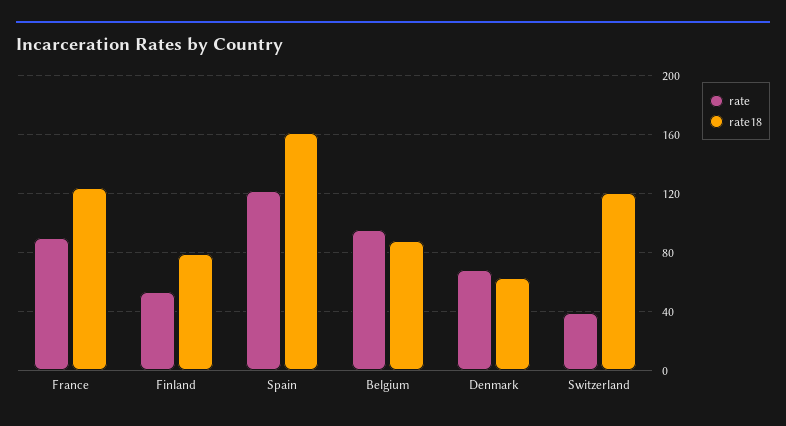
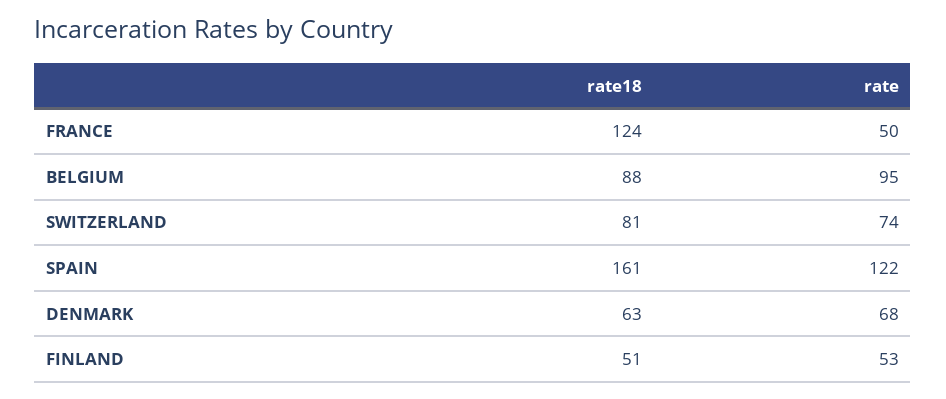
  {
    "rate": {
-     "France": 90,
+     "France": 50,
      "Finland": 53,
      "Spain": 122,
      "Belgium": 95,
      "Denmark": 68,
-     "Switzerland": 40
+     "Switzerland": 74
    },
    "rate18": {
      "France": 124,
-     "Finland": 80,
+     "Finland": 51,
      "Spain": 161,
      "Belgium": 88,
      "Denmark": 63,
-     "Switzerland": 120
+     "Switzerland": 81
    }
  }

